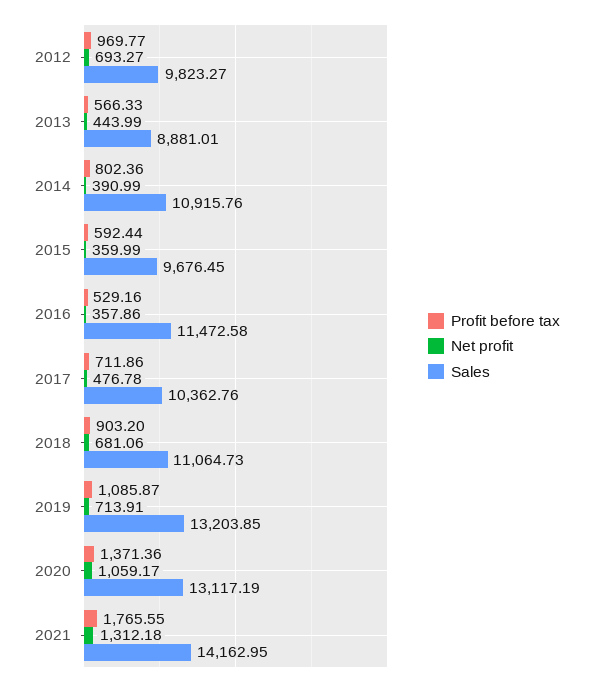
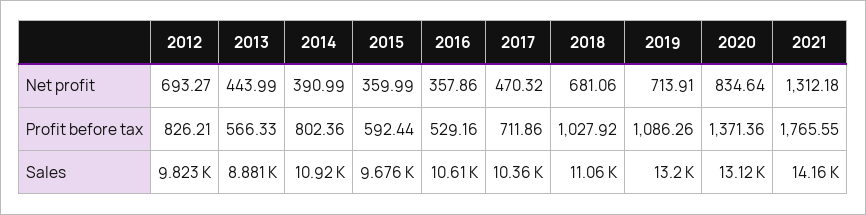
  {
    "Profit before tax": {
-     "2012": 969.77,
+     "2012": 826.21,
      "2013": 566.33,
      "2014": 802.36,
      "2015": 592.44,
      "2016": 529.16,
      "2017": 711.86,
-     "2018": 903.2,
+     "2018": 1027.92,
-     "2019": 1085.87,
+     "2019": 1086.26,
      "2020": 1371.36,
      "2021": 1765.55
    },
    "Net profit": {
      "2012": 693.27,
      "2013": 443.99,
      "2014": 390.99,
      "2015": 359.99,
      "2016": 357.86,
-     "2017": 476.78,
+     "2017": 470.32,
      "2018": 681.06,
      "2019": 713.91,
-     "2020": 1059.17,
+     "2020": 834.64,
      "2021": 1312.18
    },
    "Sales": {
      "2012": 9823.27,
      "2013": 8881.01,
      "2014": 10915.76,
      "2015": 9676.45,
-     "2016": 11472.58,
+     "2016": 10610,
      "2017": 10362.76,
      "2018": 11064.73,
      "2019": 13203.85,
      "2020": 13117.19,
      "2021": 14162.95
    }
  }

